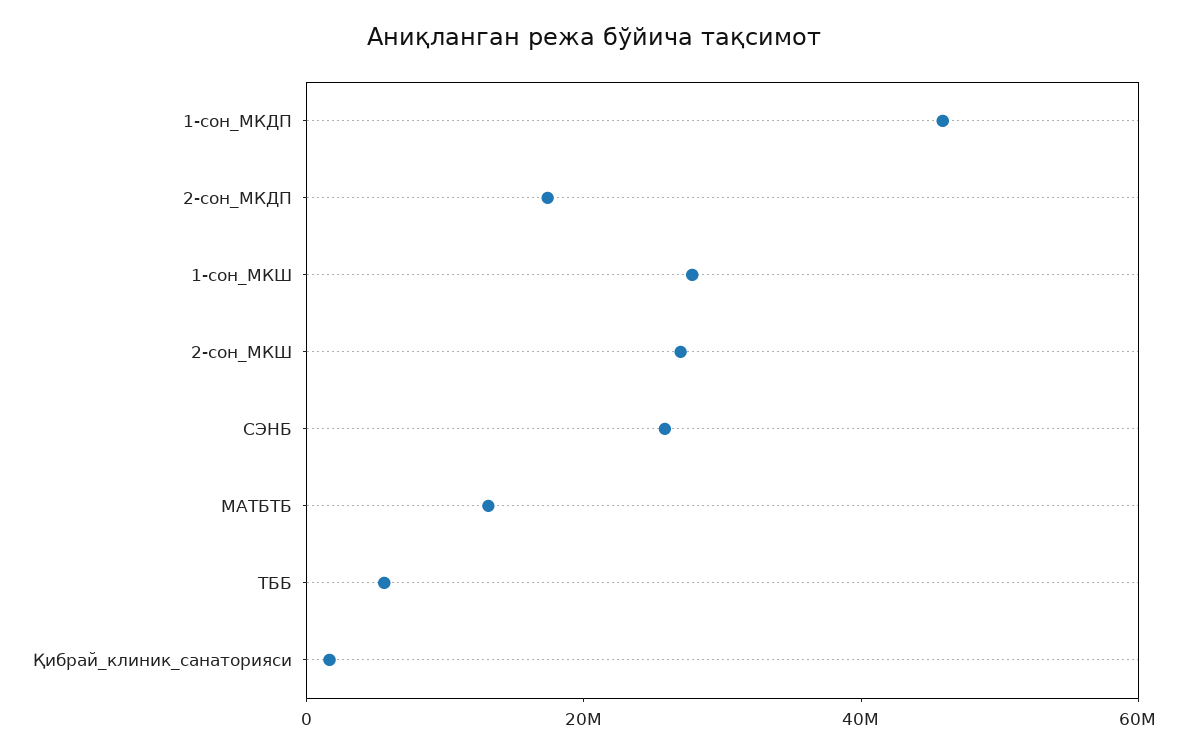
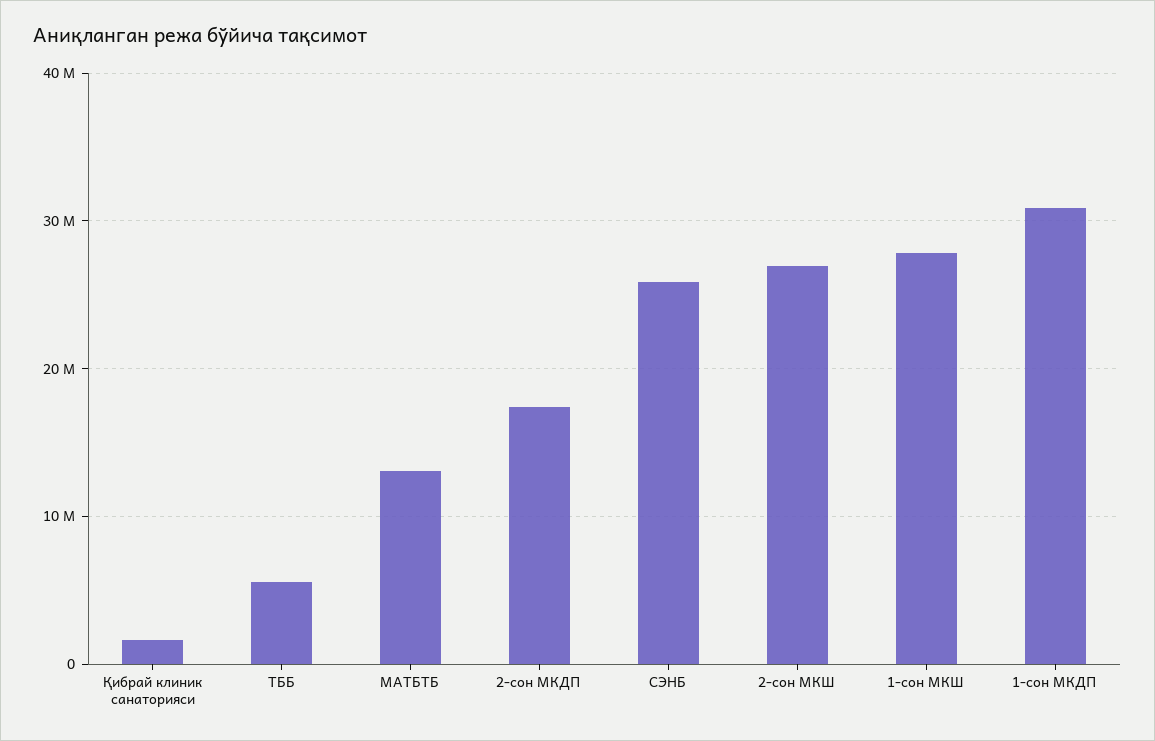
  {
-   "1-сон_МКДП": 45000000,
+   "1-сон_МКДП": 31000000,
    "2-сон_МКДП": 17000000,
    "1-сон_МКШ": 28000000,
    "2-сон_МКШ": 27000000,
    "СЭНБ": 26000000,
    "МАТБТБ": 13000000,
    "ТББ": 6000000,
    "Қибрай_клиник_санаторияси": 2000000
  }

